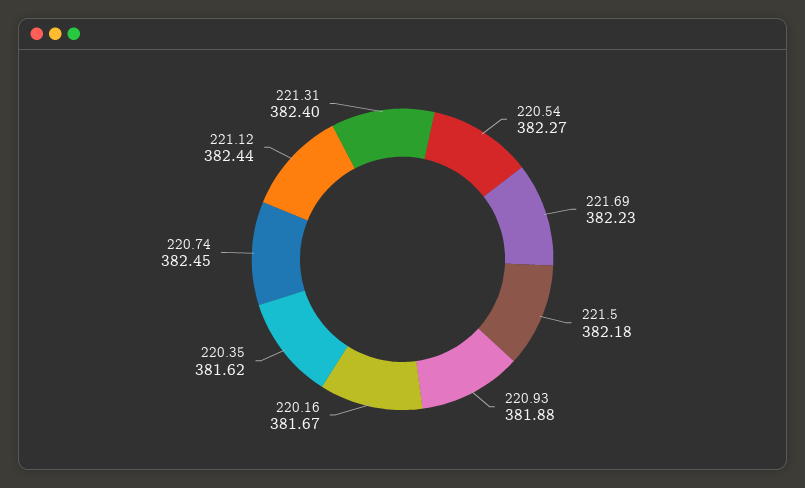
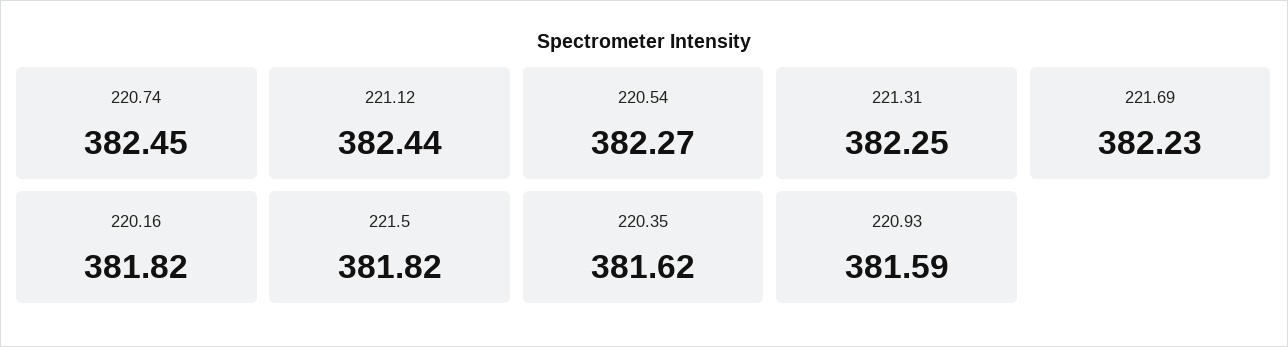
  {
    "220.54": 382.27,
    "221.69": 382.23,
-   "221.5": 382.18,
+   "221.5": 381.82,
-   "220.93": 381.88,
+   "220.93": 381.59,
-   "220.16": 381.67,
+   "220.16": 381.82,
    "220.35": 381.62,
    "220.74": 382.45,
    "221.12": 382.44,
-   "221.31": 382.4
+   "221.31": 382.25
  }

